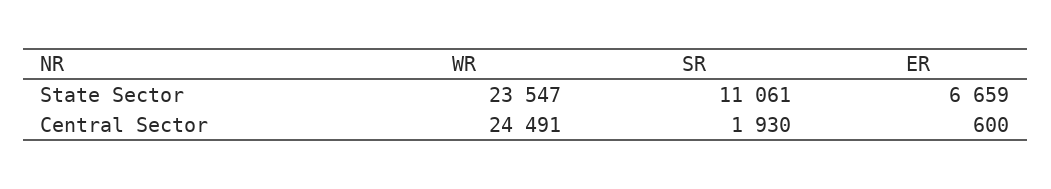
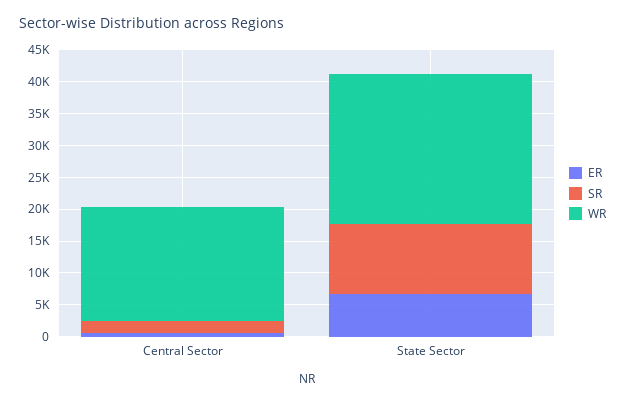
  {
    "WR": {
      "State Sector": 23547,
-     "Central Sector": 24491
+     "Central Sector": 17500
    },
    "SR": {
      "State Sector": 11061,
      "Central Sector": 1930
    },
    "ER": {
      "State Sector": 6659,
      "Central Sector": 600
    }
  }

